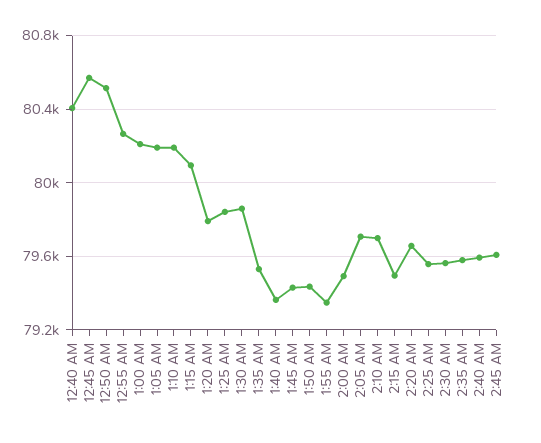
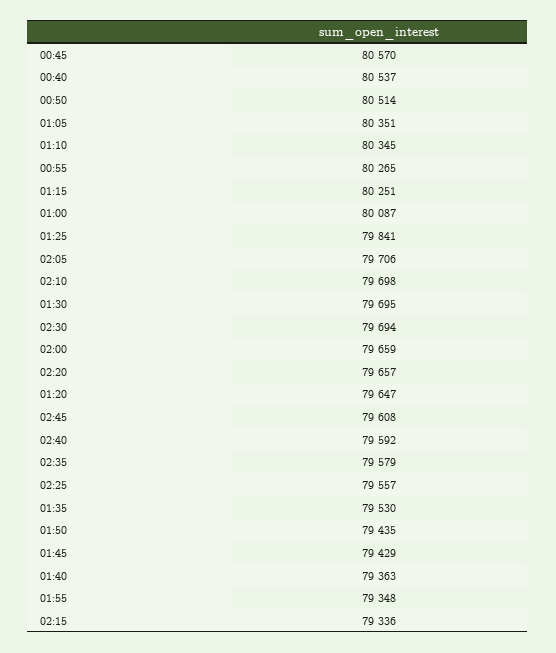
  {
-   "12:40 AM": 80400,
+   "12:40 AM": 80537,
    "12:45 AM": 80570,
    "12:50 AM": 80514,
    "12:55 AM": 80265,
-   "1:00 AM": 80200,
+   "1:00 AM": 80087,
-   "1:05 AM": 80200,
+   "1:05 AM": 80351,
-   "1:10 AM": 80200,
+   "1:10 AM": 80345,
-   "1:15 AM": 80100,
+   "1:15 AM": 80251,
-   "1:20 AM": 79800,
+   "1:20 AM": 79647,
    "1:25 AM": 79841,
-   "1:30 AM": 79850,
+   "1:30 AM": 79695,
    "1:35 AM": 79530,
    "1:40 AM": 79363,
    "1:45 AM": 79429,
    "1:50 AM": 79435,
    "1:55 AM": 79348,
-   "2:00 AM": 79500,
+   "2:00 AM": 79659,
    "2:05 AM": 79706,
    "2:10 AM": 79698,
-   "2:15 AM": 79500,
+   "2:15 AM": 79336,
    "2:20 AM": 79657,
    "2:25 AM": 79557,
-   "2:30 AM": 79550,
+   "2:30 AM": 79694,
    "2:35 AM": 79579,
    "2:40 AM": 79592,
    "2:45 AM": 79608
  }

